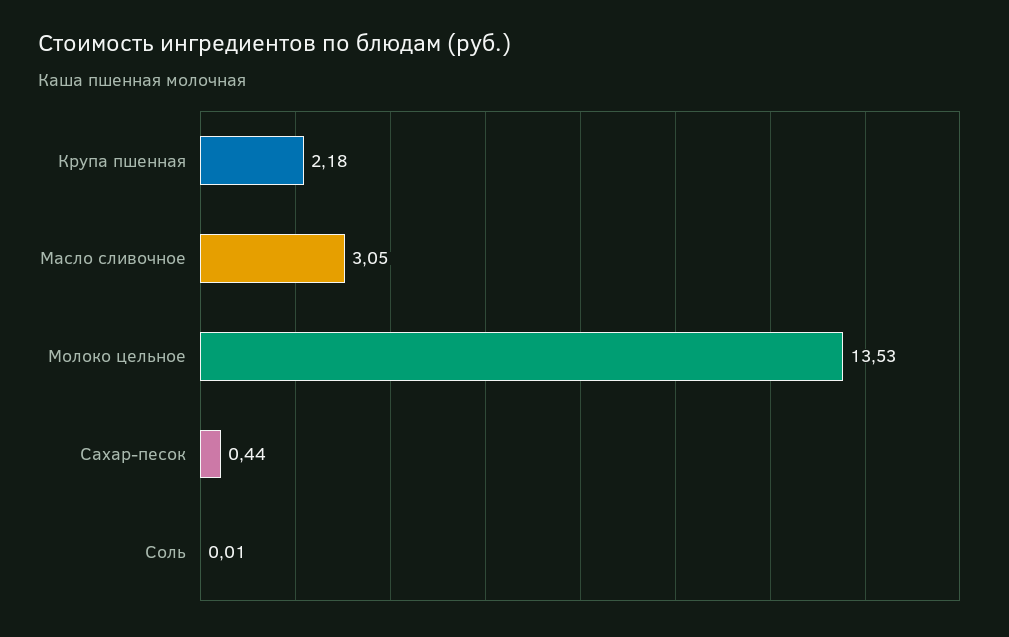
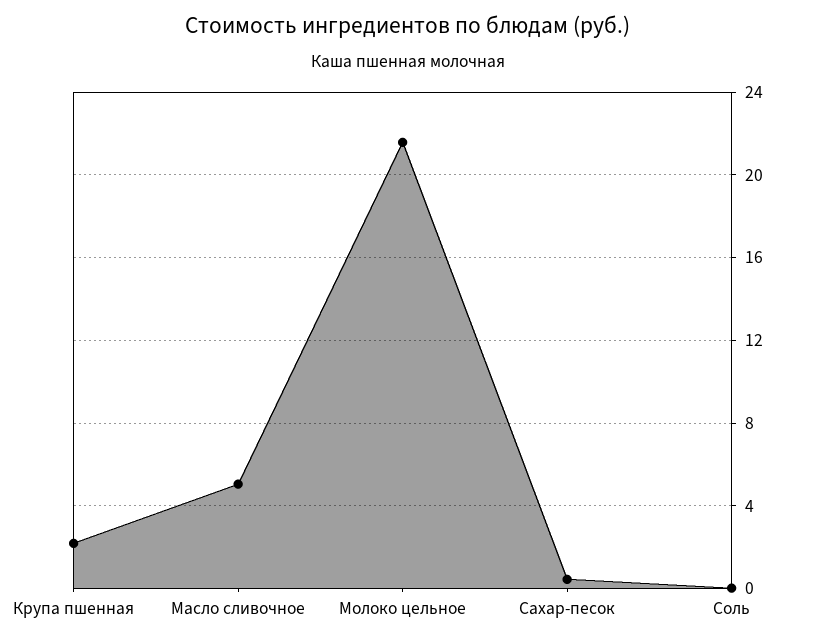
  {
    "Крупа пшенная": 2.18,
-   "Масло сливочное": 3.05,
+   "Масло сливочное": 5,
-   "Молоко цельное": 13.53,
+   "Молоко цельное": 21.5,
    "Сахар-песок": 0.44,
    "Соль": 0.01
  }

